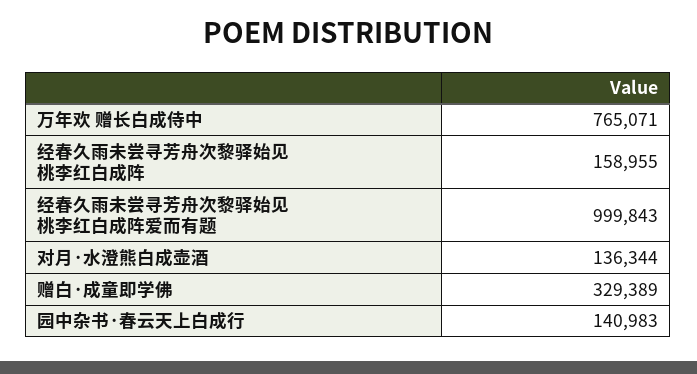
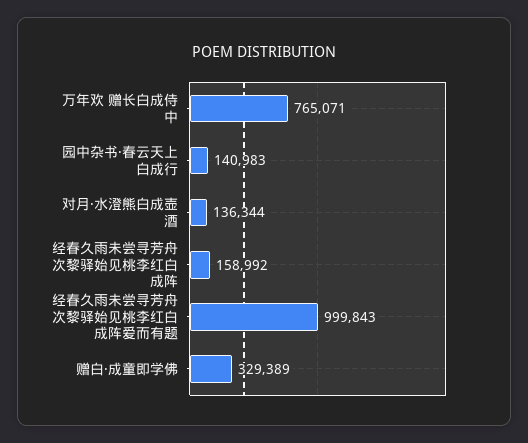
  {
    "万年欢 赠长白成侍中": 765071,
-   "经春久雨未尝寻芳舟次黎驿始见桃李红白成阵": 158955,
+   "经春久雨未尝寻芳舟次黎驿始见桃李红白成阵": 158992,
    "经春久雨未尝寻芳舟次黎驿始见桃李红白成阵爱而有题": 999843,
    "对月·水澄熊白成壶酒": 136344,
    "赠白·成童即学佛": 329389,
    "园中杂书·春云天上白成行": 140983
  }

